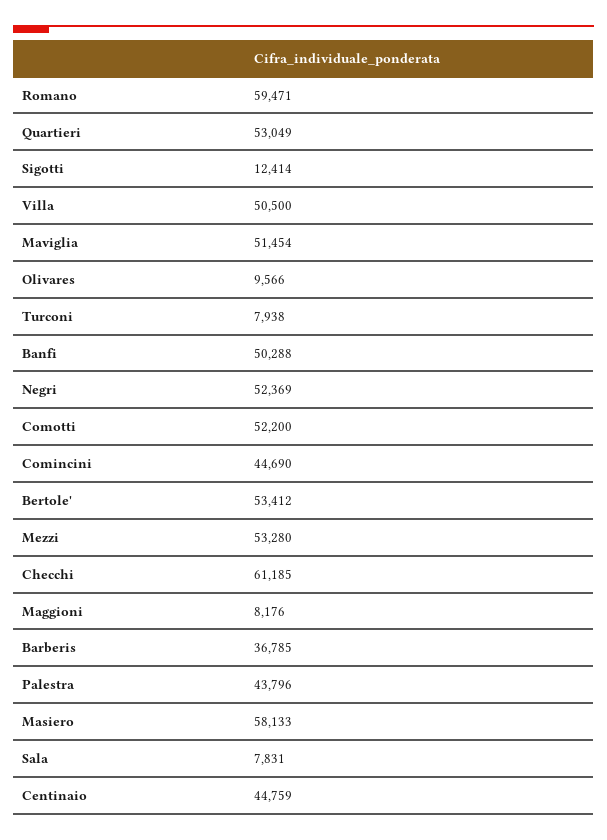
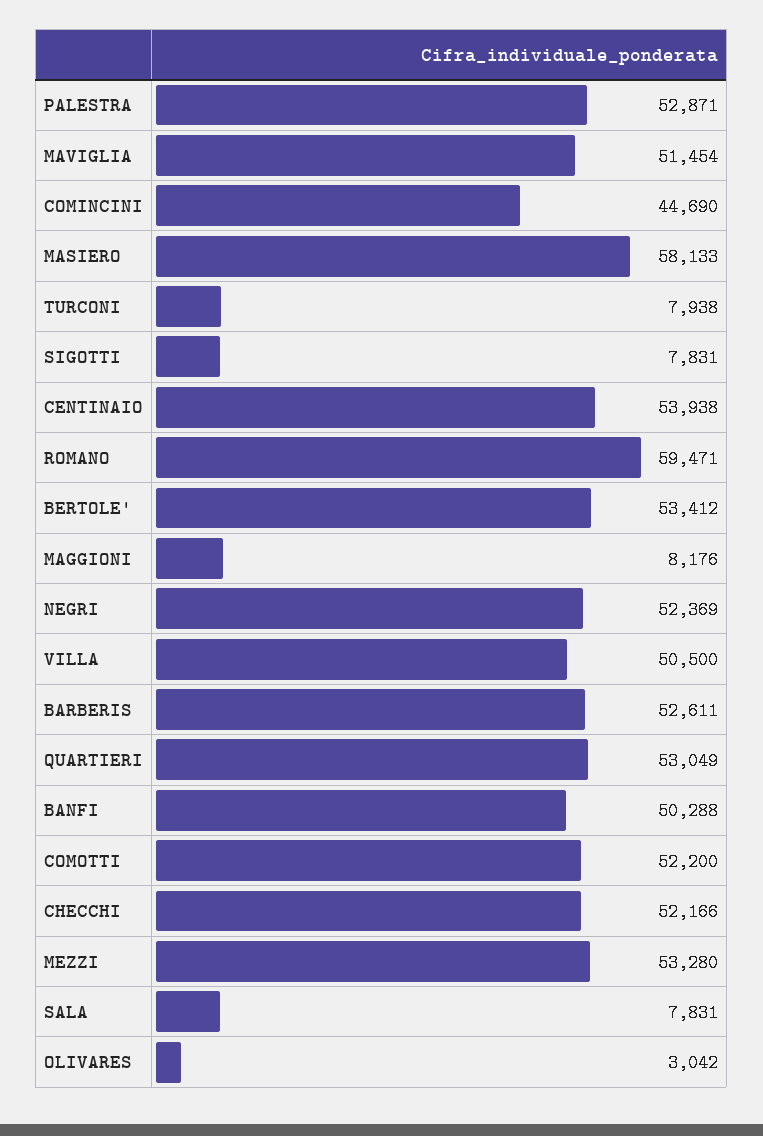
  {
    "Romano": 59471,
    "Quartieri": 53049,
-   "Sigotti": 12414,
+   "Sigotti": 7831,
    "Villa": 50500,
    "Maviglia": 51454,
-   "Olivares": 9566,
+   "Olivares": 3042,
    "Turconi": 7938,
    "Banfi": 50288,
    "Negri": 52369,
    "Comotti": 52200,
    "Comincini": 44690,
    "Bertole'": 53412,
    "Mezzi": 53280,
-   "Checchi": 61185,
+   "Checchi": 52166,
    "Maggioni": 8176,
-   "Barberis": 36785,
+   "Barberis": 52611,
-   "Palestra": 43796,
+   "Palestra": 52871,
    "Masiero": 58133,
    "Sala": 7831,
-   "Centinaio": 44759
+   "Centinaio": 53938
  }

